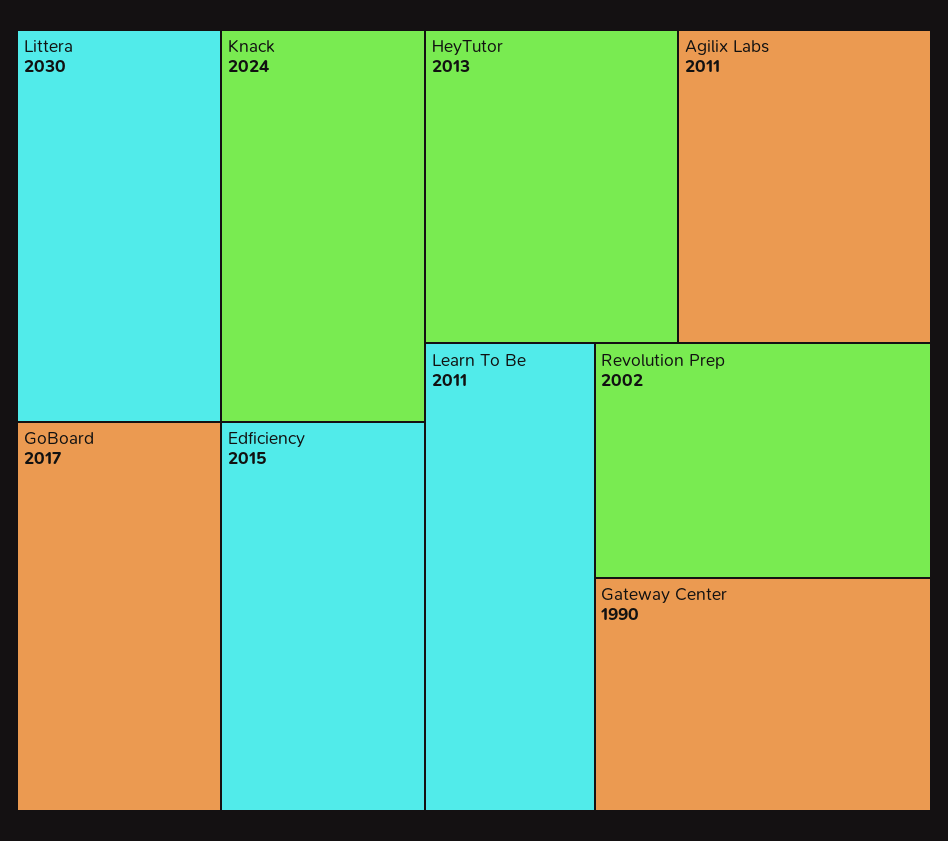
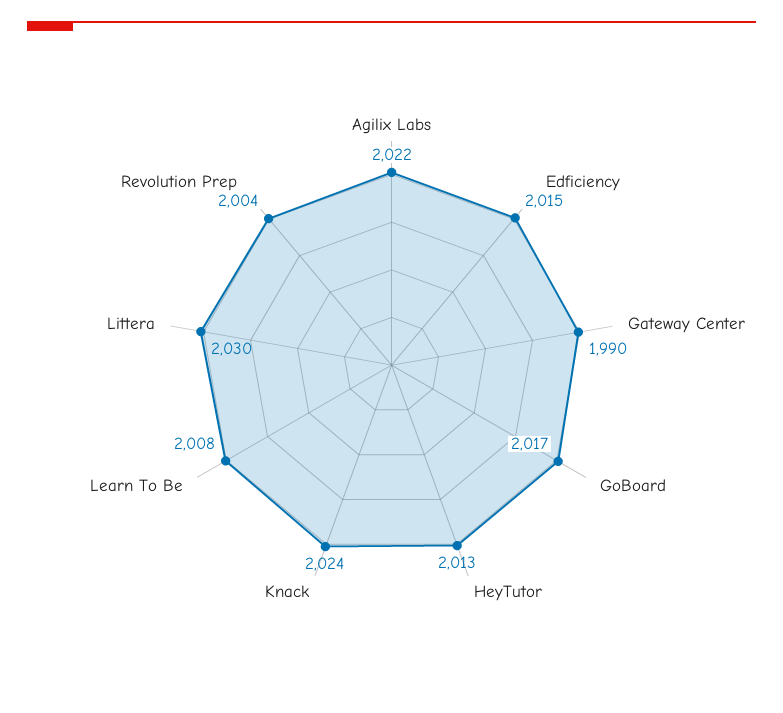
  {
    "Littera": 2030,
    "Knack": 2024,
    "GoBoard": 2017,
    "Edficiency": 2015,
    "HeyTutor": 2013,
-   "Agilix Labs": 2011,
+   "Agilix Labs": 2022,
-   "Learn To Be": 2011,
+   "Learn To Be": 2008,
-   "Revolution Prep": 2002,
+   "Revolution Prep": 2004,
    "Gateway Center": 1990
  }

